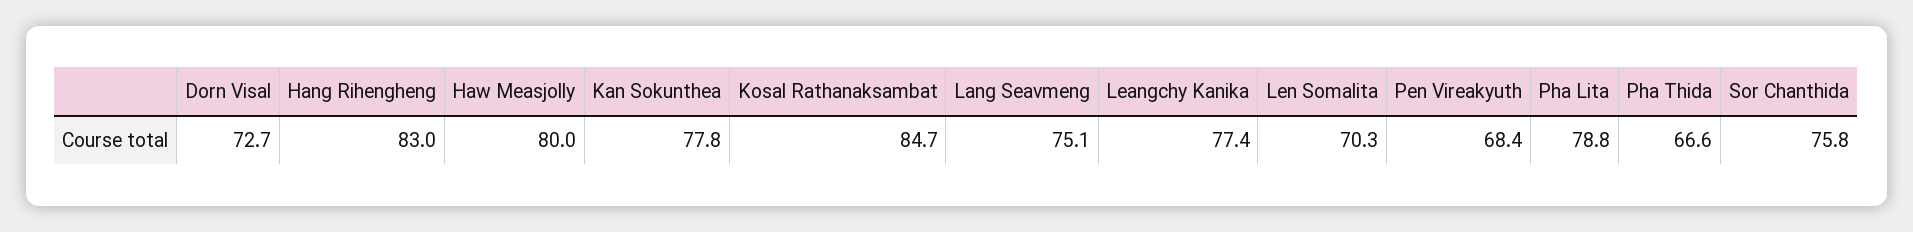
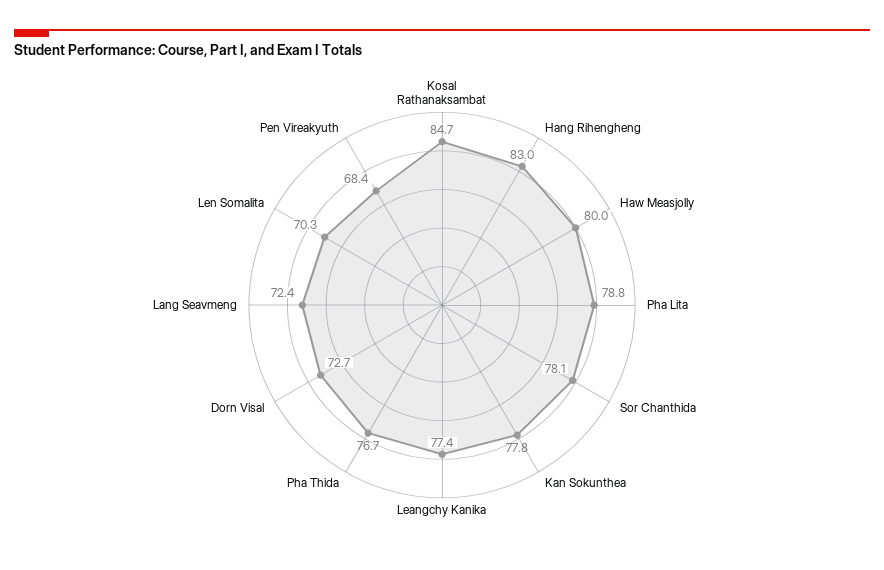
  {
    "Dorn Visal": 72.7,
    "Hang Rihengheng": 83,
    "Haw Measjolly": 80,
    "Kan Sokunthea": 77.8,
    "Kosal Rathanaksambat": 84.7,
-   "Lang Seavmeng": 75.1,
+   "Lang Seavmeng": 72.4,
    "Leangchy Kanika": 77.4,
    "Len Somalita": 70.3,
    "Pen Vireakyuth": 68.4,
    "Pha Lita": 78.8,
-   "Pha Thida": 66.6,
+   "Pha Thida": 76.7,
-   "Sor Chanthida": 75.8
+   "Sor Chanthida": 78.1
  }

